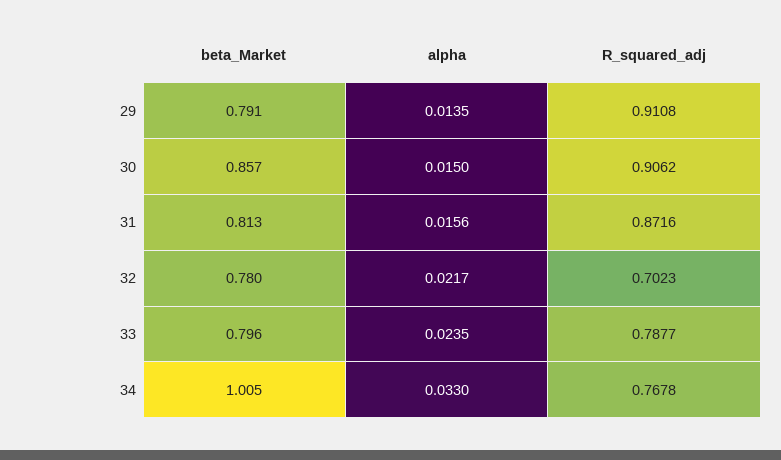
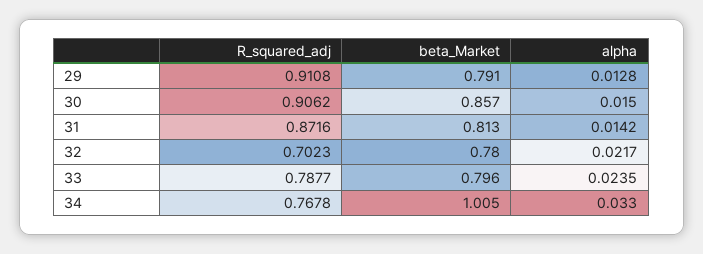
  {
    "beta_Market": {
      "29": 0.791,
      "30": 0.857,
      "31": 0.813,
      "32": 0.78,
      "33": 0.796,
      "34": 1.005
    },
    "alpha": {
-     "29": 0.0135,
+     "29": 0.0128,
      "30": 0.015,
-     "31": 0.0156,
+     "31": 0.0142,
      "32": 0.0217,
      "33": 0.0235,
      "34": 0.033
    },
    "R_squared_adj": {
      "29": 0.9108,
      "30": 0.9062,
      "31": 0.8716,
      "32": 0.7023,
      "33": 0.7877,
      "34": 0.7678
    }
  }

